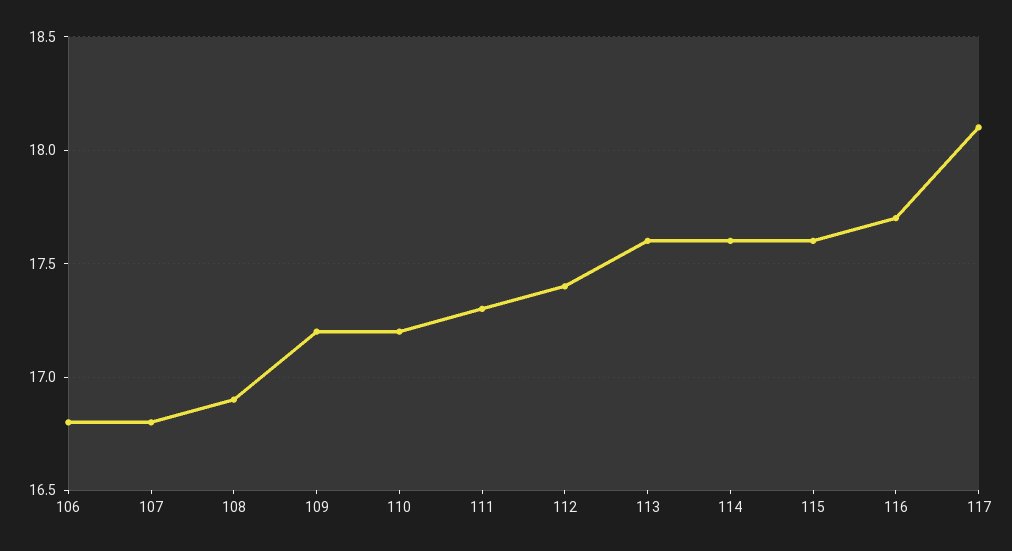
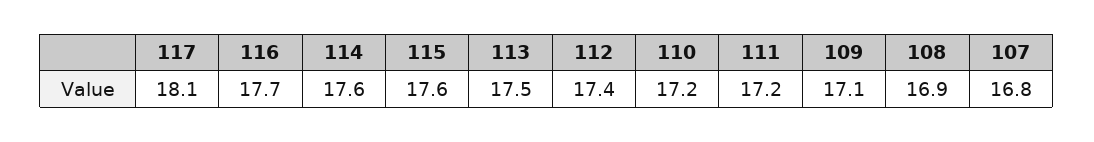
  {
-   "106": 16.8,
    "107": 16.8,
    "108": 16.9,
-   "109": 17.2,
+   "109": 17.1,
    "110": 17.2,
-   "111": 17.3,
+   "111": 17.2,
    "112": 17.4,
-   "113": 17.6,
+   "113": 17.5,
    "114": 17.6,
    "115": 17.6,
    "116": 17.7,
    "117": 18.1
  }

